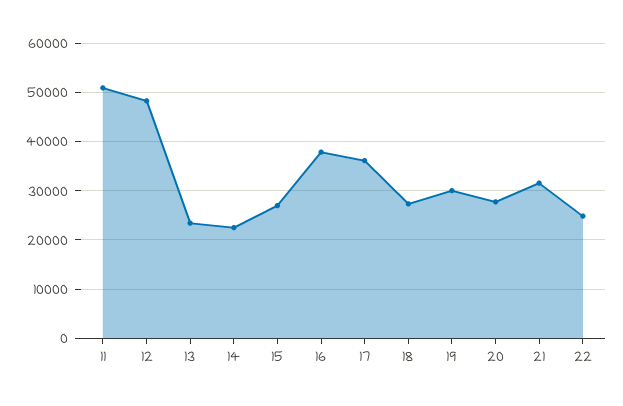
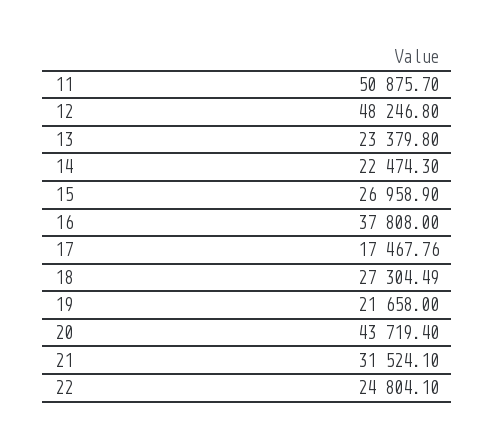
  {
    "11": 50875.7,
    "12": 48246.8,
    "13": 23379.8,
    "14": 22474.3,
    "15": 26958.9,
    "16": 37808,
-   "17": 36000,
+   "17": 17467.76,
    "18": 27304.49,
-   "19": 30000,
+   "19": 21658,
-   "20": 28000,
+   "20": 43719.4,
    "21": 31524.1,
    "22": 24804.1
  }

